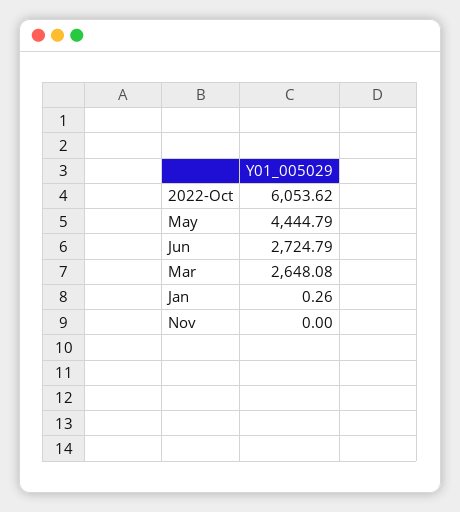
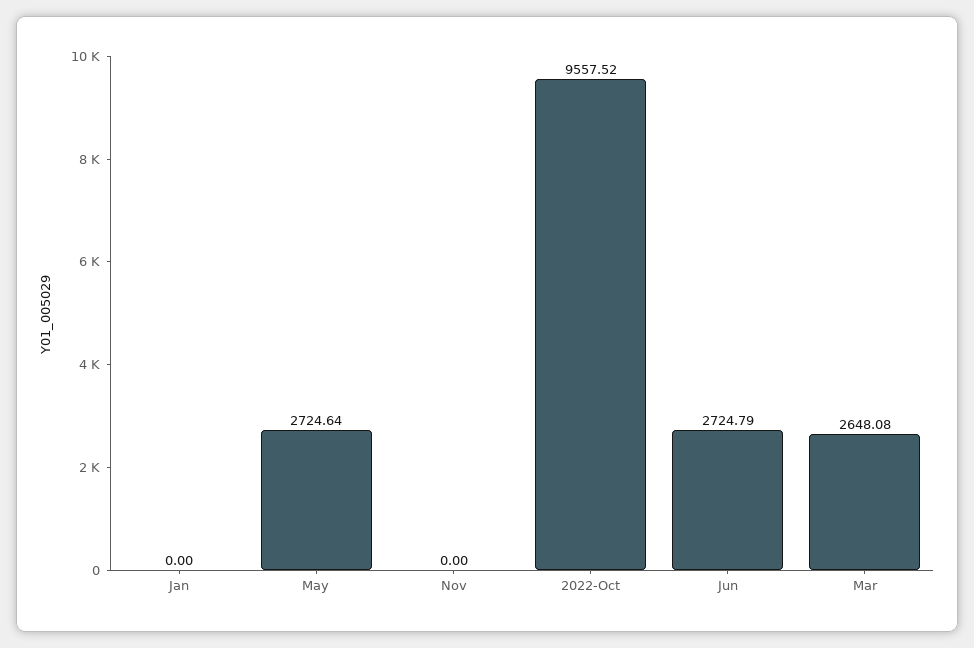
  {
-   "2022-Oct": 6053.62,
+   "2022-Oct": 9557.52,
-   "May": 4444.79,
+   "May": 2724.64,
    "Jun": 2724.79,
    "Mar": 2648.08,
-   "Jan": 0.26,
+   "Jan": 0,
    "Nov": 0
  }

